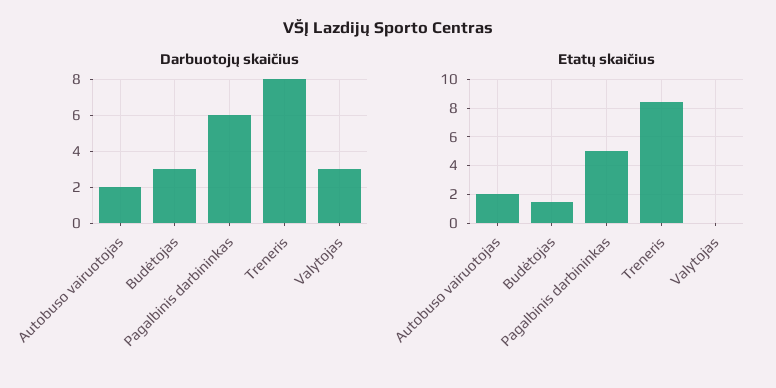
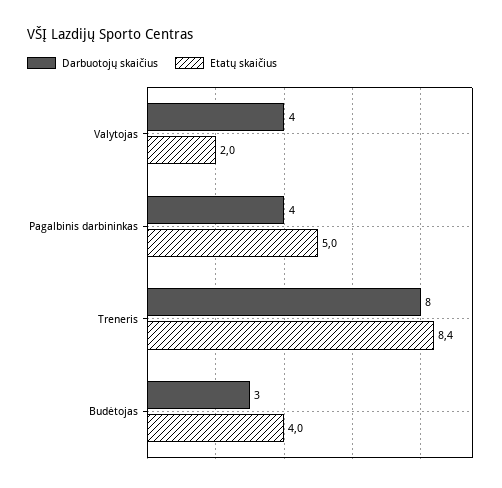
  {
    "Darbuotojų skaičius": {
-     "Autobuso vairuotojas": 2,
      "Budėtojas": 3,
-     "Pagalbinis darbininkas": 6,
+     "Pagalbinis darbininkas": 4,
      "Treneris": 8,
-     "Valytojas": 3
+     "Valytojas": 4
    },
    "Etatų skaičius": {
-     "Autobuso vairuotojas": 2,
-     "Budėtojas": 1.5,
+     "Budėtojas": 4,
      "Pagalbinis darbininkas": 5,
      "Treneris": 8.4,
-     "Valytojas": 0
+     "Valytojas": 2
    }
  }

